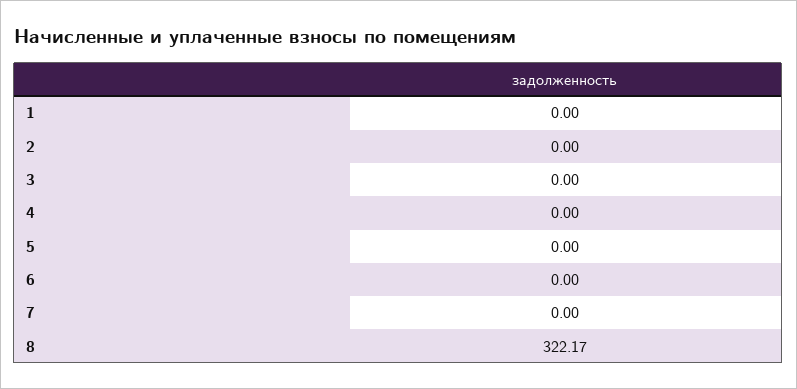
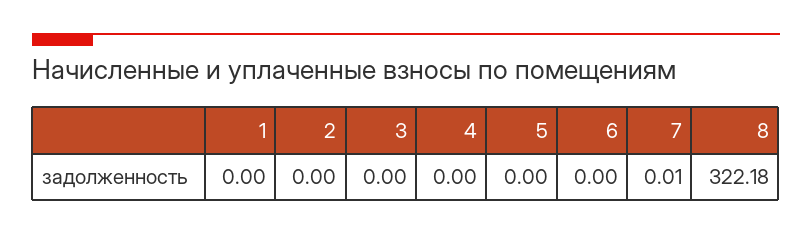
  {
    "1": 0,
    "2": 0,
    "3": 0,
    "4": 0,
    "5": 0,
    "6": 0,
-   "7": 0,
+   "7": 0.01,
-   "8": 322.17
+   "8": 322.18
  }

